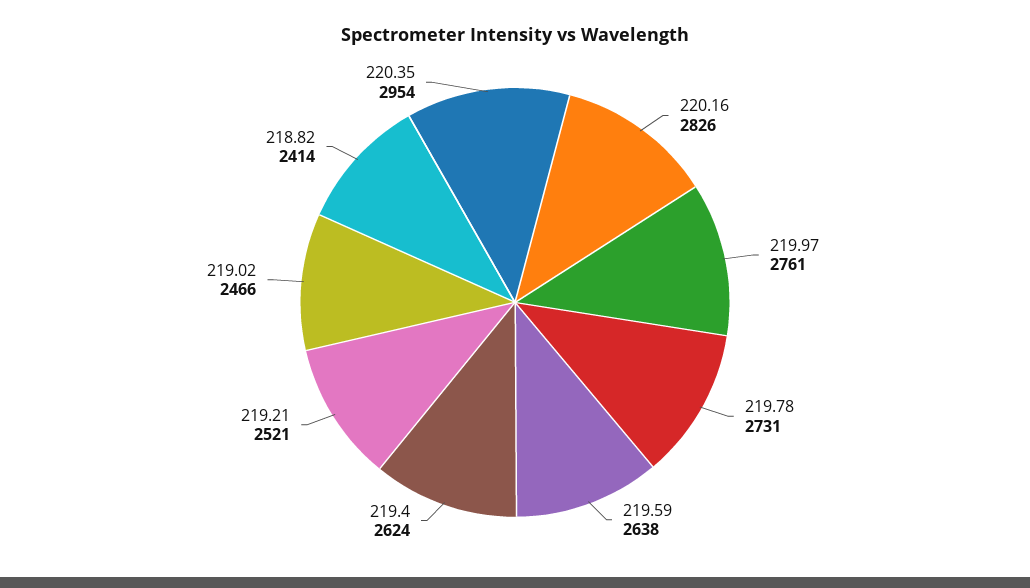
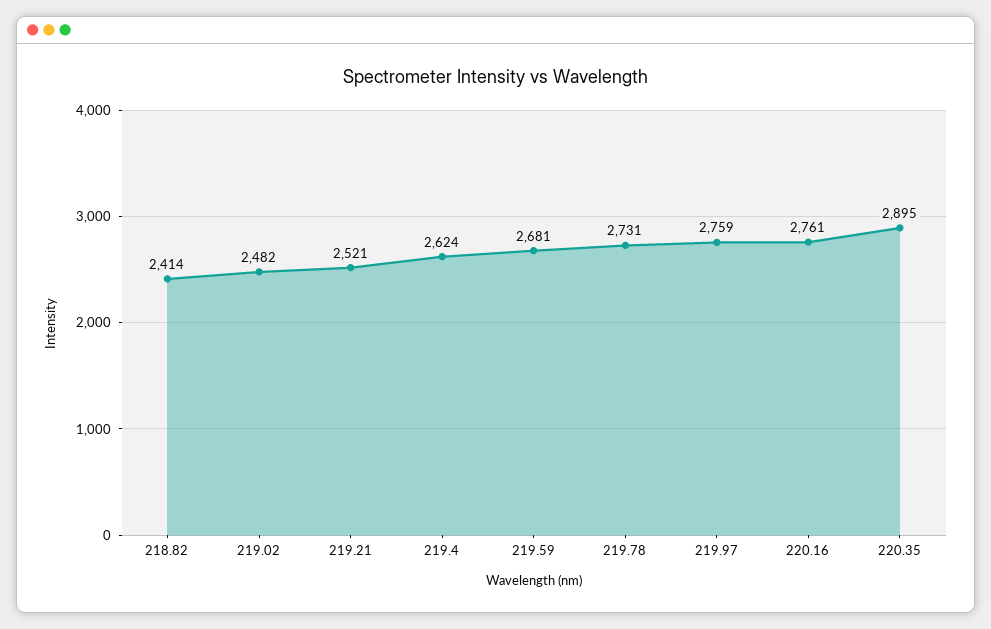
  {
-   "220.16": 2826,
+   "220.16": 2761,
-   "219.97": 2761,
+   "219.97": 2759,
    "219.78": 2731,
-   "219.59": 2638,
+   "219.59": 2681,
    "219.4": 2624,
    "219.21": 2521,
-   "219.02": 2466,
+   "219.02": 2482,
    "218.82": 2414,
-   "220.35": 2954
+   "220.35": 2895
  }

